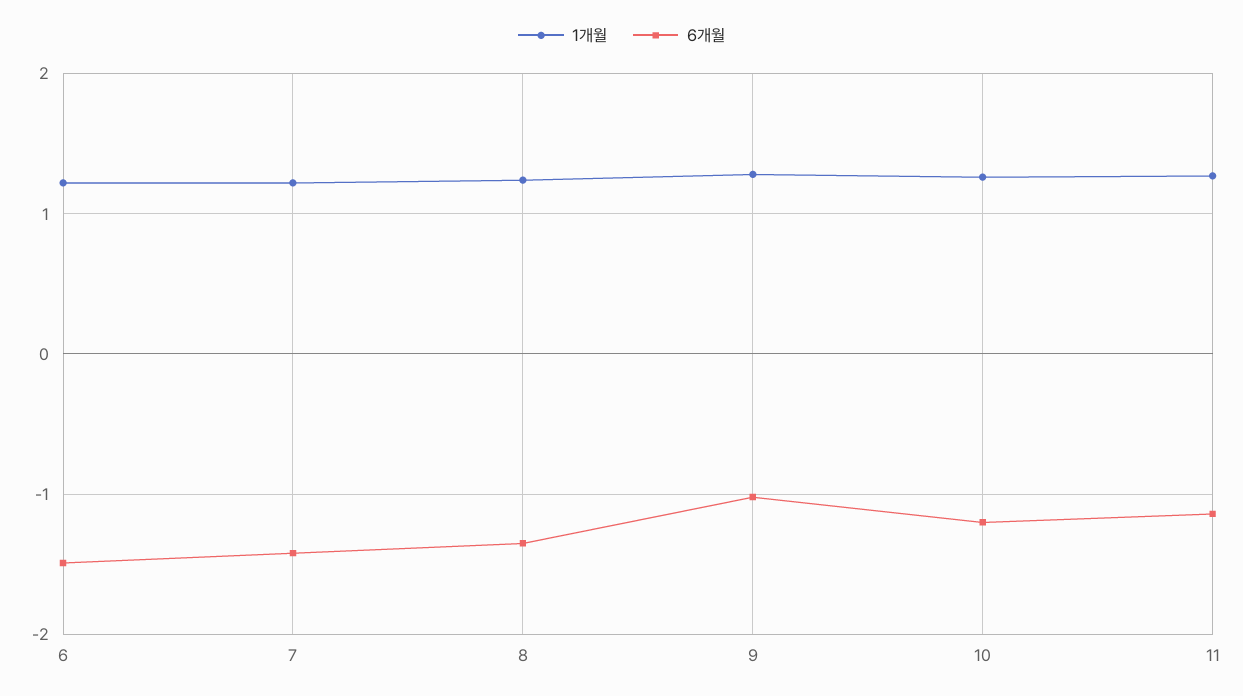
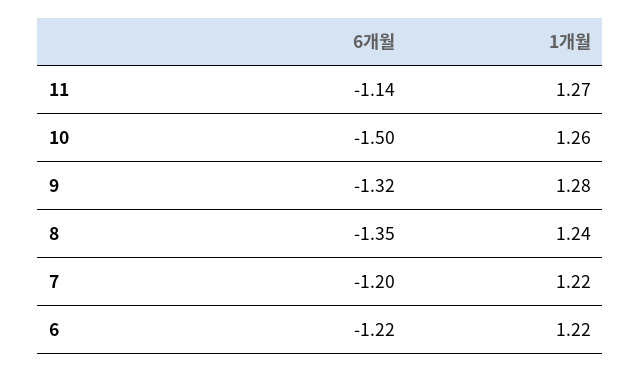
  {
    "1개월": {
      "6": 1.22,
      "7": 1.22,
      "8": 1.24,
      "9": 1.28,
      "10": 1.26,
      "11": 1.27
    },
    "6개월": {
-     "6": -1.5,
+     "6": -1.22,
-     "7": -1.4,
+     "7": -1.2,
      "8": -1.35,
-     "9": -1,
+     "9": -1.32,
-     "10": -1.2,
+     "10": -1.5,
      "11": -1.14
    }
  }

